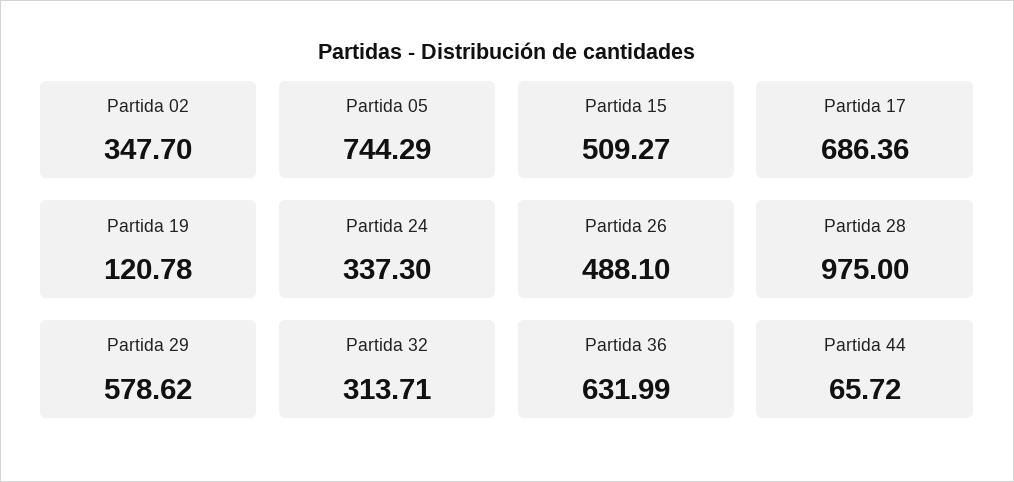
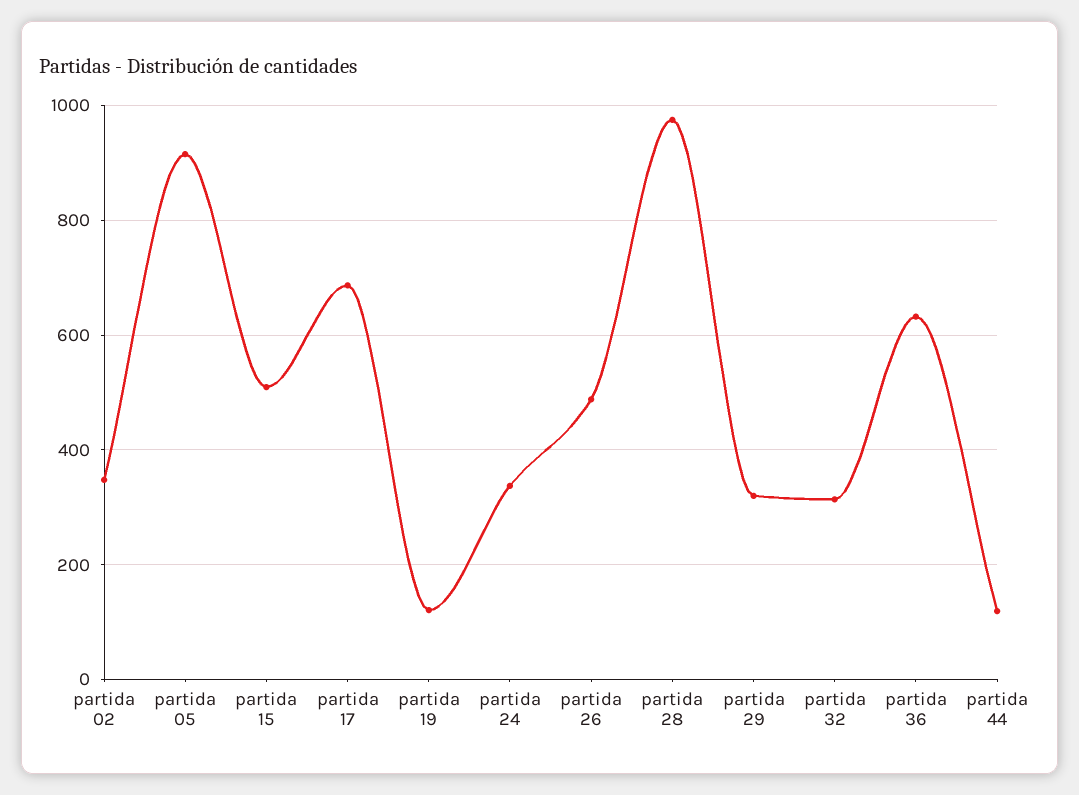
  {
    "Partida 02": 347.7,
-   "Partida 05": 744.29,
+   "Partida 05": 920,
    "Partida 15": 509.27,
    "Partida 17": 686.36,
    "Partida 19": 120.78,
    "Partida 24": 337.3,
    "Partida 26": 488.1,
    "Partida 28": 975,
-   "Partida 29": 578.62,
+   "Partida 29": 320,
    "Partida 32": 313.71,
    "Partida 36": 631.99,
-   "Partida 44": 65.72
+   "Partida 44": 120
  }

